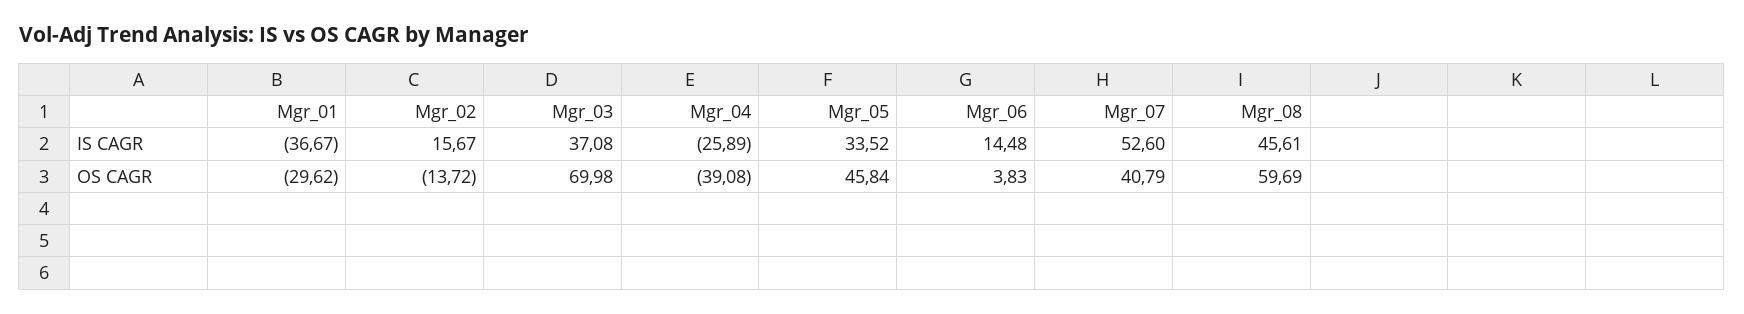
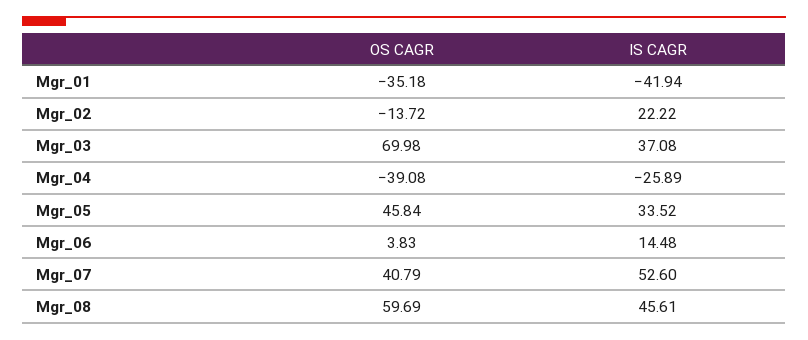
  {
    "Mgr_01": {
-     "IS CAGR": -36.67,
+     "IS CAGR": -41.94,
-     "OS CAGR": -29.62
+     "OS CAGR": -35.18
    },
    "Mgr_02": {
-     "IS CAGR": 15.67,
+     "IS CAGR": 22.22,
      "OS CAGR": -13.72
    },
    "Mgr_03": {
      "IS CAGR": 37.08,
      "OS CAGR": 69.98
    },
    "Mgr_04": {
      "IS CAGR": -25.89,
      "OS CAGR": -39.08
    },
    "Mgr_05": {
      "IS CAGR": 33.52,
      "OS CAGR": 45.84
    },
    "Mgr_06": {
      "IS CAGR": 14.48,
      "OS CAGR": 3.83
    },
    "Mgr_07": {
      "IS CAGR": 52.6,
      "OS CAGR": 40.79
    },
    "Mgr_08": {
      "IS CAGR": 45.61,
      "OS CAGR": 59.69
    }
  }

